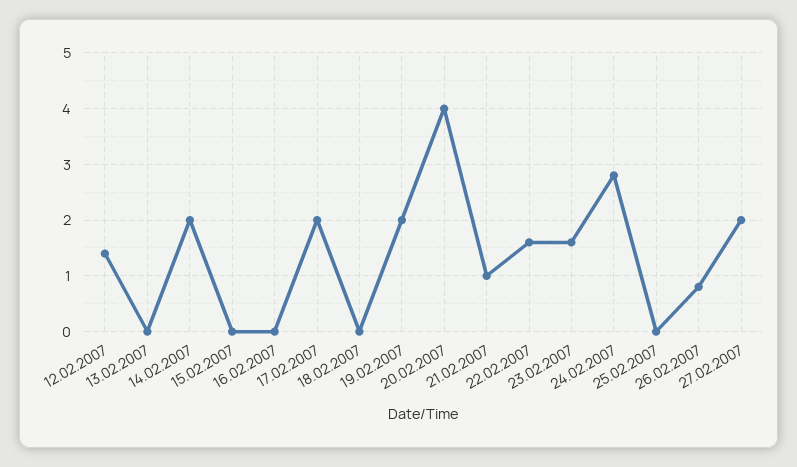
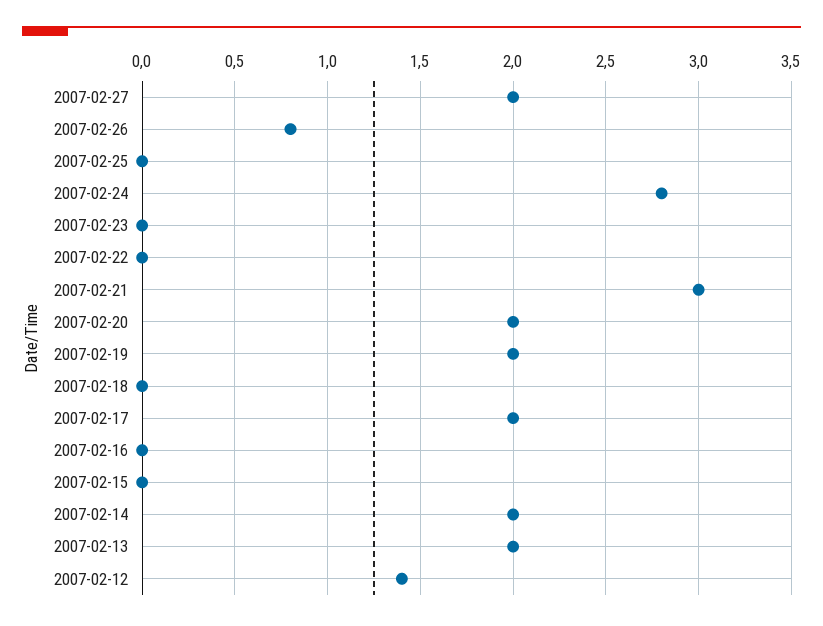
  {
    "12.02.2007": 1.4,
-   "13.02.2007": 0,
+   "13.02.2007": 2,
    "14.02.2007": 2,
    "15.02.2007": 0,
    "16.02.2007": 0,
    "17.02.2007": 2,
    "18.02.2007": 0,
    "19.02.2007": 2,
-   "20.02.2007": 4,
+   "20.02.2007": 2,
-   "21.02.2007": 1,
+   "21.02.2007": 3,
-   "22.02.2007": 1.5,
+   "22.02.2007": 0,
-   "23.02.2007": 1.5,
+   "23.02.2007": 0,
    "24.02.2007": 2.8,
    "25.02.2007": 0,
    "26.02.2007": 0.8,
    "27.02.2007": 2
  }

